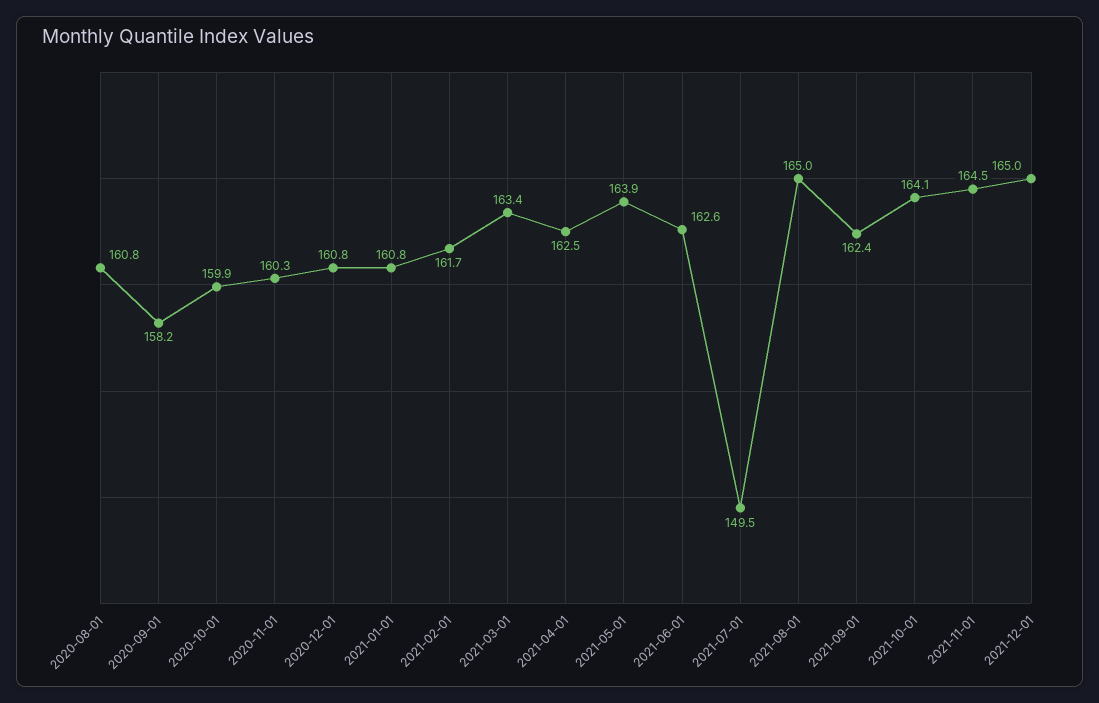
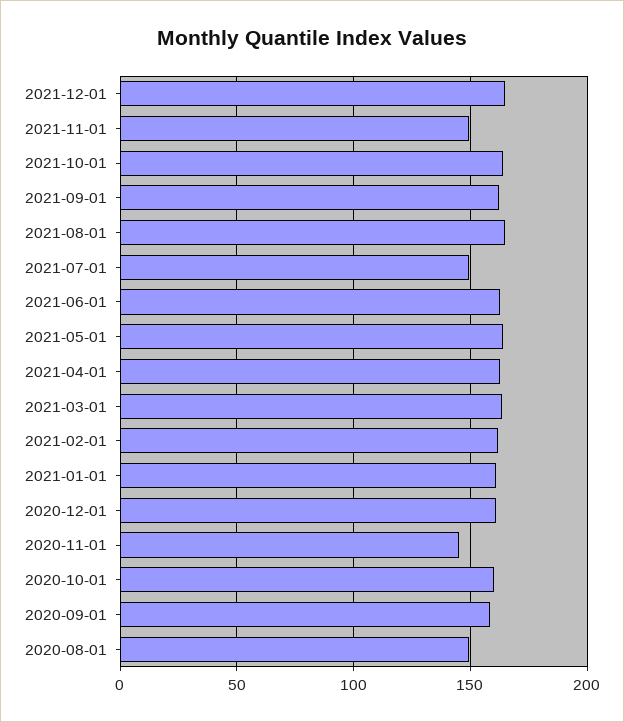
  {
-   "2020-08-01": 160.8,
+   "2020-08-01": 150,
    "2020-09-01": 158.2,
    "2020-10-01": 159.9,
-   "2020-11-01": 160.3,
+   "2020-11-01": 145,
    "2020-12-01": 160.8,
    "2021-01-01": 160.8,
    "2021-02-01": 161.7,
    "2021-03-01": 163.4,
    "2021-04-01": 162.5,
    "2021-05-01": 163.9,
    "2021-06-01": 162.6,
    "2021-07-01": 149.5,
    "2021-08-01": 165,
    "2021-09-01": 162.4,
    "2021-10-01": 164.1,
-   "2021-11-01": 164.5,
+   "2021-11-01": 150,
    "2021-12-01": 165
  }

